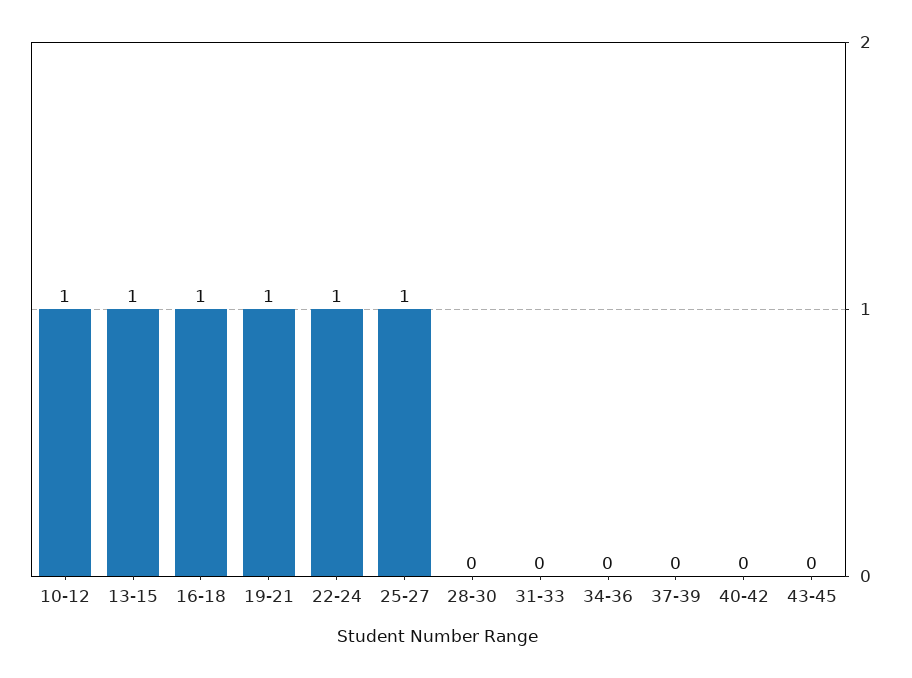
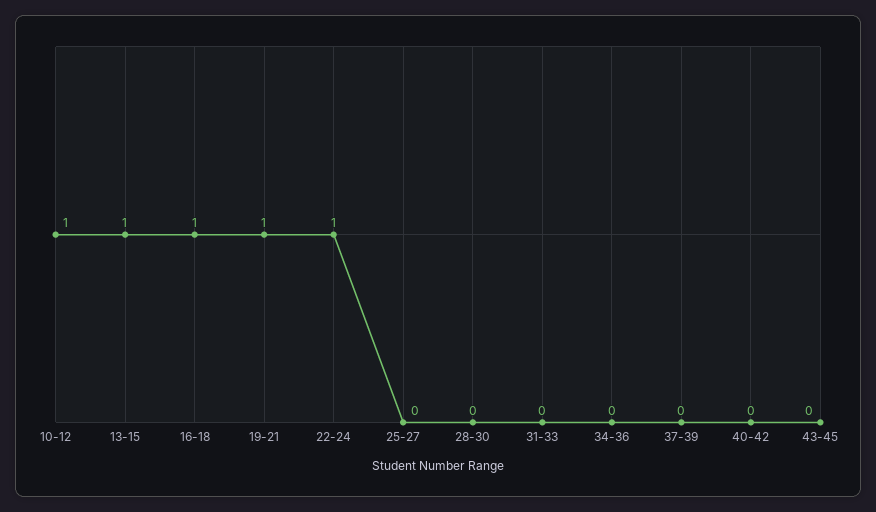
  {
    "10-12": 1,
    "13-15": 1,
    "16-18": 1,
    "19-21": 1,
    "22-24": 1,
-   "25-27": 1,
+   "25-27": 0,
    "28-30": 0,
    "31-33": 0,
    "34-36": 0,
    "37-39": 0,
    "40-42": 0,
    "43-45": 0
  }

